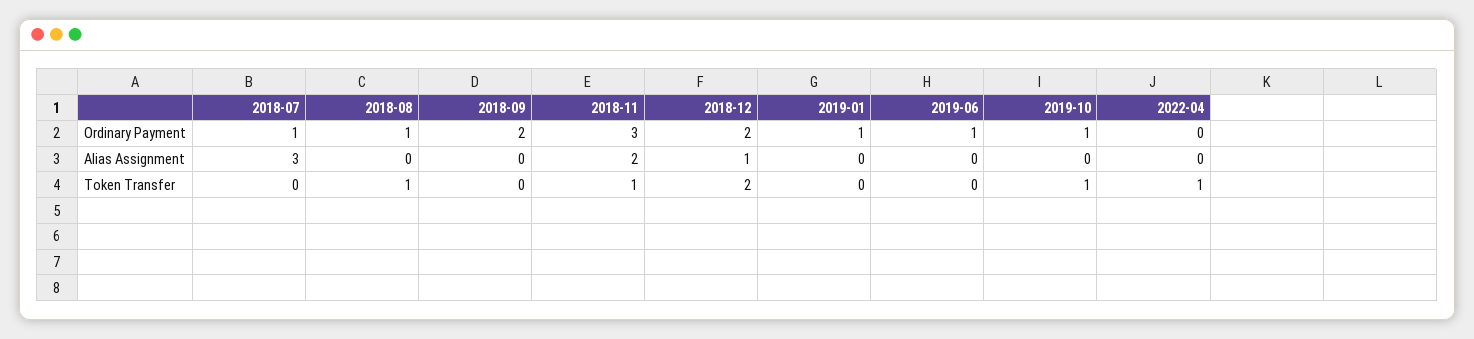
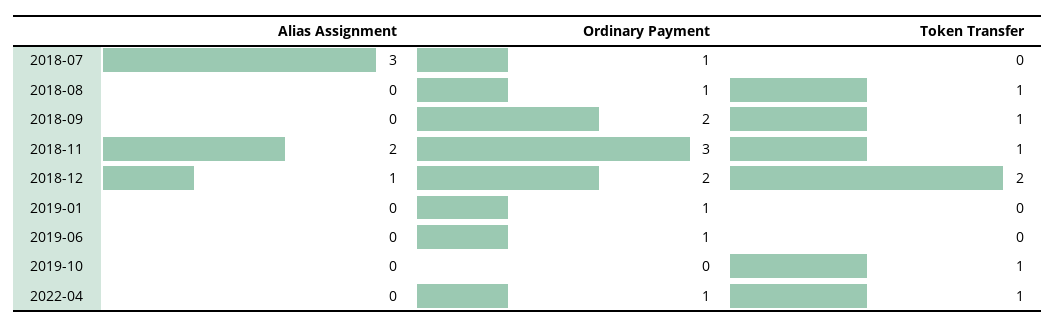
  {
    "2018-07": {
      "Ordinary Payment": 1,
      "Alias Assignment": 3,
      "Token Transfer": 0
    },
    "2018-08": {
      "Ordinary Payment": 1,
      "Alias Assignment": 0,
      "Token Transfer": 1
    },
    "2018-09": {
      "Ordinary Payment": 2,
      "Alias Assignment": 0,
-     "Token Transfer": 0
+     "Token Transfer": 1
    },
    "2018-11": {
      "Ordinary Payment": 3,
      "Alias Assignment": 2,
      "Token Transfer": 1
    },
    "2018-12": {
      "Ordinary Payment": 2,
      "Alias Assignment": 1,
      "Token Transfer": 2
    },
    "2019-01": {
      "Ordinary Payment": 1,
      "Alias Assignment": 0,
      "Token Transfer": 0
    },
    "2019-06": {
      "Ordinary Payment": 1,
      "Alias Assignment": 0,
      "Token Transfer": 0
    },
    "2019-10": {
-     "Ordinary Payment": 1,
+     "Ordinary Payment": 0,
      "Alias Assignment": 0,
      "Token Transfer": 1
    },
    "2022-04": {
-     "Ordinary Payment": 0,
+     "Ordinary Payment": 1,
      "Alias Assignment": 0,
      "Token Transfer": 1
    }
  }

